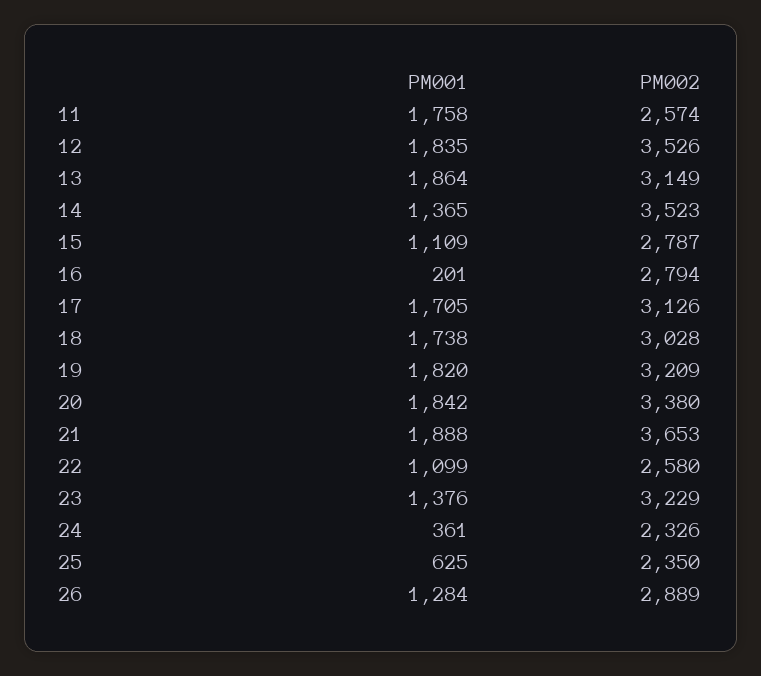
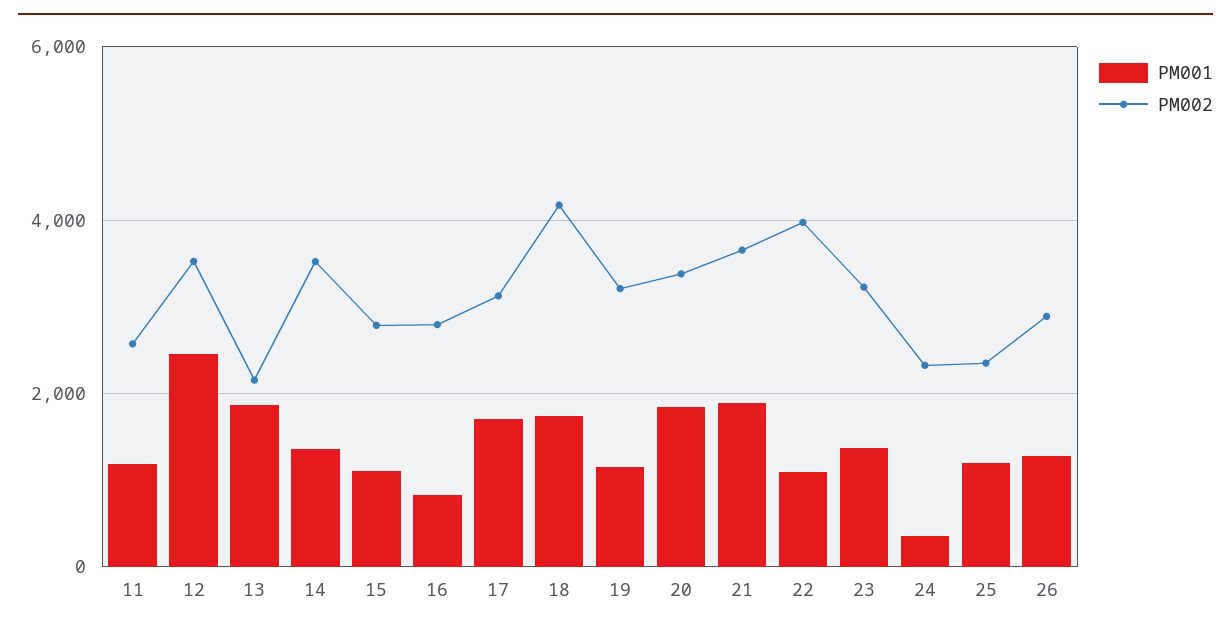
  {
    "PM001": {
-     "11": 1758,
+     "11": 1200,
-     "12": 1835,
+     "12": 2400,
      "13": 1864,
      "14": 1365,
      "15": 1109,
-     "16": 201,
+     "16": 800,
      "17": 1705,
      "18": 1738,
-     "19": 1820,
+     "19": 1200,
      "20": 1842,
      "21": 1888,
      "22": 1099,
      "23": 1376,
      "24": 361,
-     "25": 625,
+     "25": 1200,
      "26": 1284
    },
    "PM002": {
      "11": 2574,
      "12": 3526,
-     "13": 3149,
+     "13": 2200,
      "14": 3523,
      "15": 2787,
      "16": 2794,
      "17": 3126,
-     "18": 3028,
+     "18": 4200,
      "19": 3209,
      "20": 3380,
      "21": 3653,
-     "22": 2580,
+     "22": 4000,
      "23": 3229,
      "24": 2326,
      "25": 2350,
      "26": 2889
    }
  }

